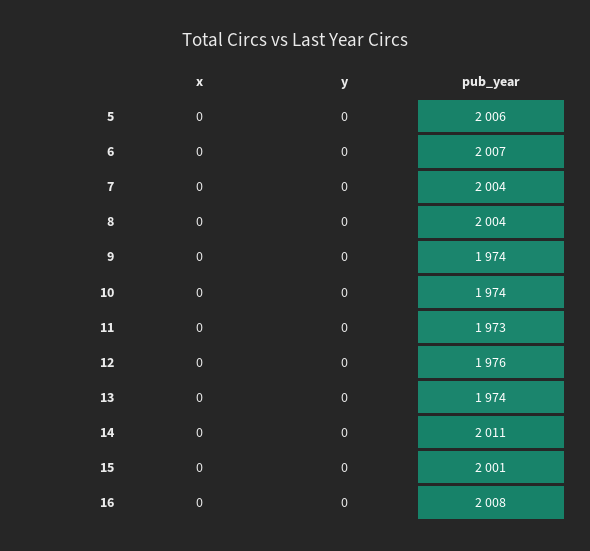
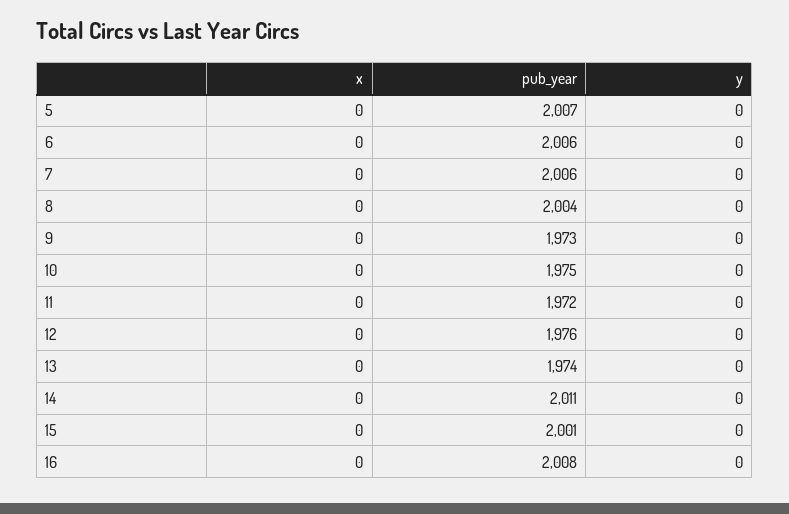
  {
    "x": {
      "5": 0,
      "6": 0,
      "7": 0,
      "8": 0,
      "9": 0,
      "10": 0,
      "11": 0,
      "12": 0,
      "13": 0,
      "14": 0,
      "15": 0,
      "16": 0
    },
    "y": {
      "5": 0,
      "6": 0,
      "7": 0,
      "8": 0,
      "9": 0,
      "10": 0,
      "11": 0,
      "12": 0,
      "13": 0,
      "14": 0,
      "15": 0,
      "16": 0
    },
    "pub_year": {
-     "5": 2006,
+     "5": 2007,
-     "6": 2007,
+     "6": 2006,
-     "7": 2004,
+     "7": 2006,
      "8": 2004,
-     "9": 1974,
+     "9": 1973,
-     "10": 1974,
+     "10": 1975,
-     "11": 1973,
+     "11": 1972,
      "12": 1976,
      "13": 1974,
      "14": 2011,
      "15": 2001,
      "16": 2008
    }
  }

